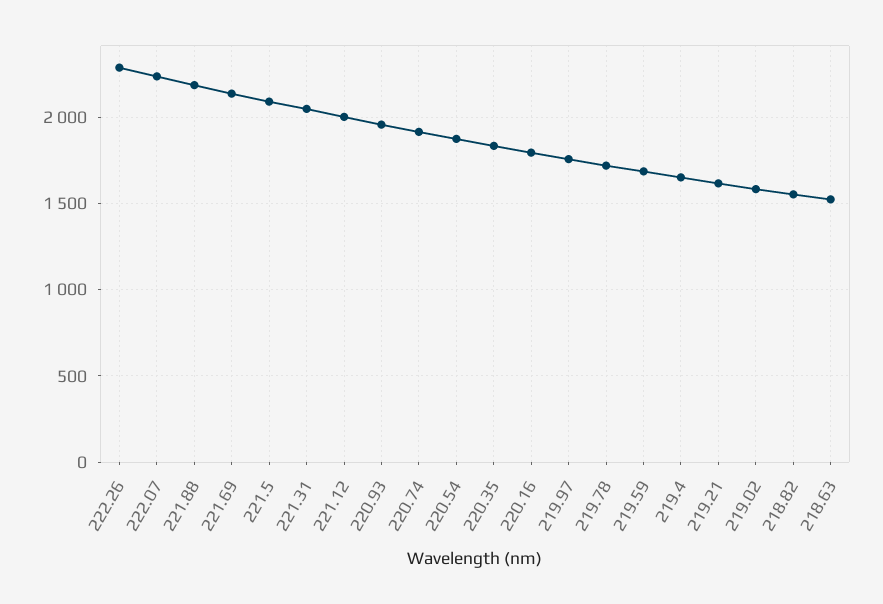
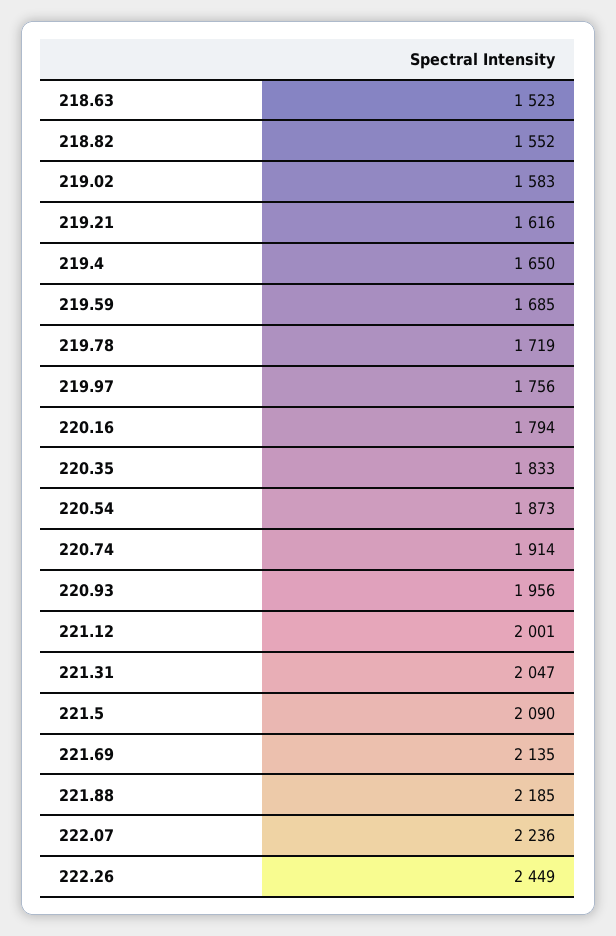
  {
-   "222.26": 2300,
+   "222.26": 2449,
    "222.07": 2236,
    "221.88": 2185,
    "221.69": 2135,
    "221.5": 2090,
    "221.31": 2047,
    "221.12": 2001,
    "220.93": 1956,
    "220.74": 1914,
    "220.54": 1873,
    "220.35": 1833,
    "220.16": 1794,
    "219.97": 1756,
    "219.78": 1719,
    "219.59": 1685,
    "219.4": 1650,
    "219.21": 1616,
    "219.02": 1583,
    "218.82": 1552,
    "218.63": 1523
  }

